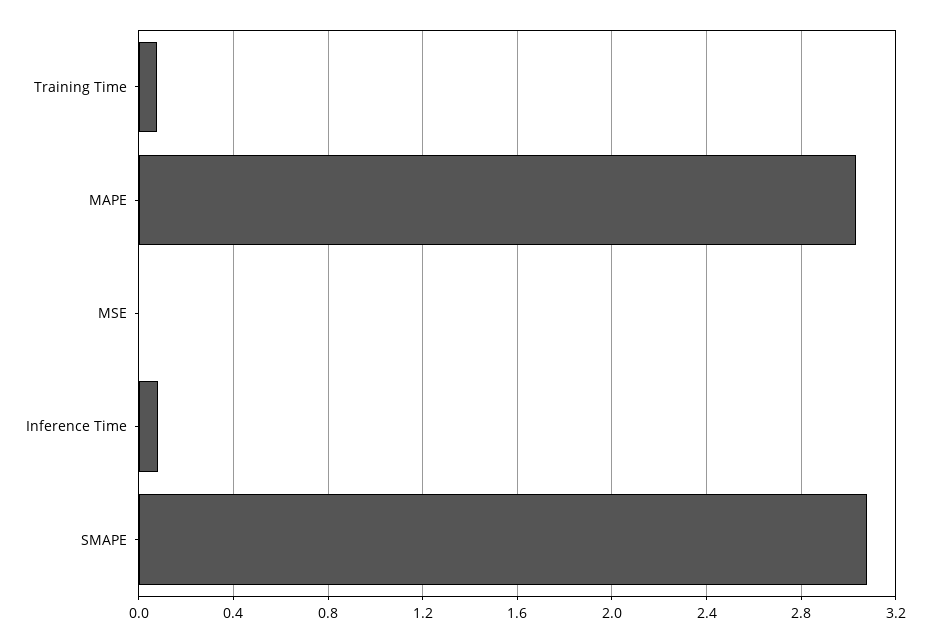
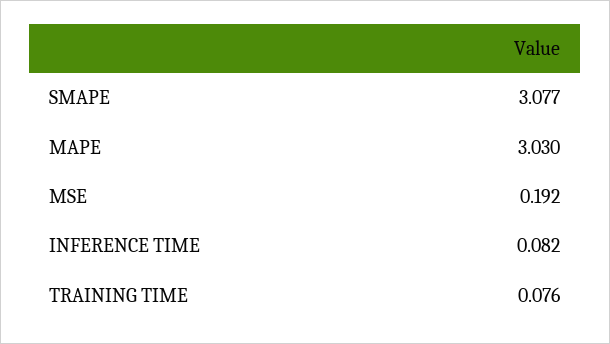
  {
    "Training Time": 0.076,
    "MAPE": 3.03,
-   "MSE": 0,
+   "MSE": 0.192,
    "Inference Time": 0.082,
    "SMAPE": 3.077
  }

